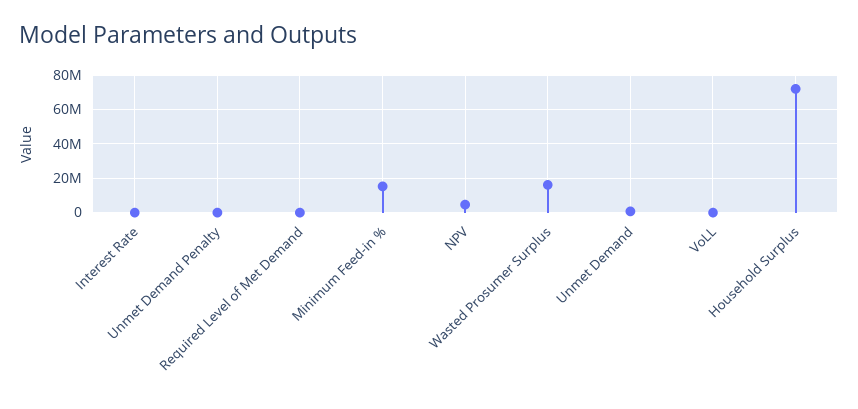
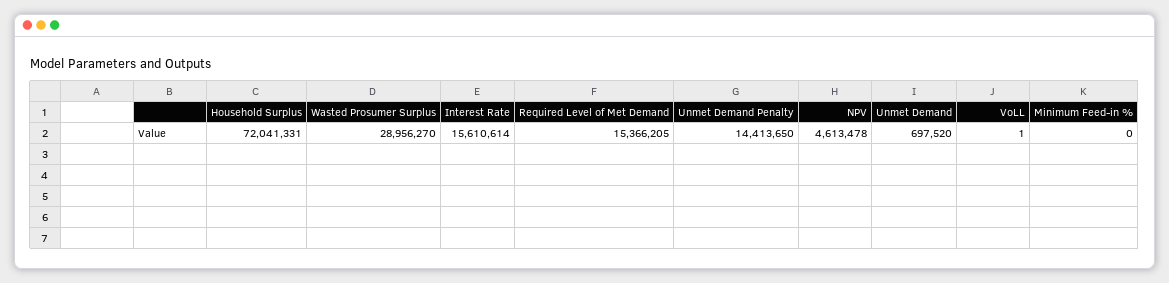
  {
-   "Interest Rate": 0,
+   "Interest Rate": 15610614,
-   "Unmet Demand Penalty": 0,
+   "Unmet Demand Penalty": 14413650,
-   "Required Level of Met Demand": 0,
+   "Required Level of Met Demand": 15366205,
-   "Minimum Feed-in %": 15000000,
+   "Minimum Feed-in %": 0,
    "NPV": 4613478,
-   "Wasted Prosumer Surplus": 15000000,
+   "Wasted Prosumer Surplus": 28956270,
    "Unmet Demand": 697520,
    "VoLL": 1,
    "Household Surplus": 72041331
  }

